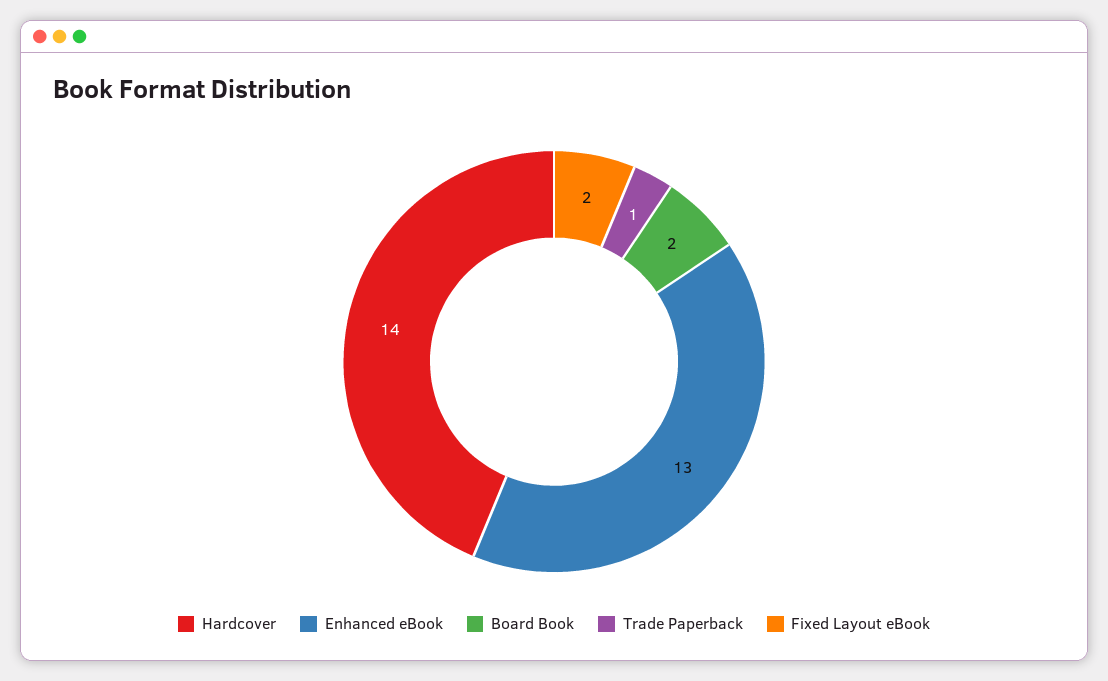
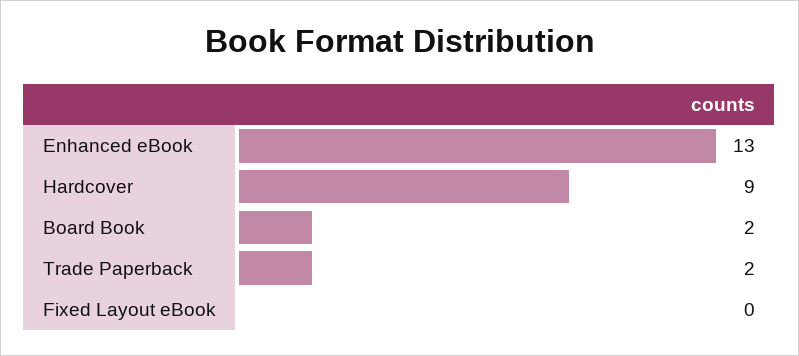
  {
-   "Hardcover": 14,
+   "Hardcover": 9,
    "Enhanced eBook": 13,
    "Board Book": 2,
-   "Trade Paperback": 1,
+   "Trade Paperback": 2,
-   "Fixed Layout eBook": 2
+   "Fixed Layout eBook": 0
  }

